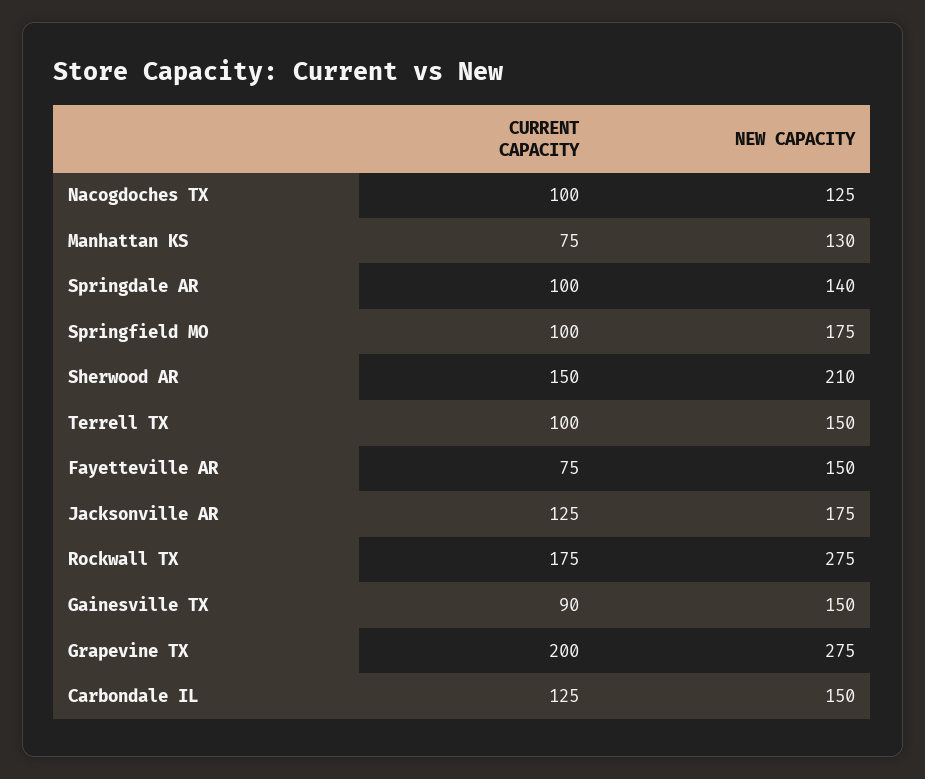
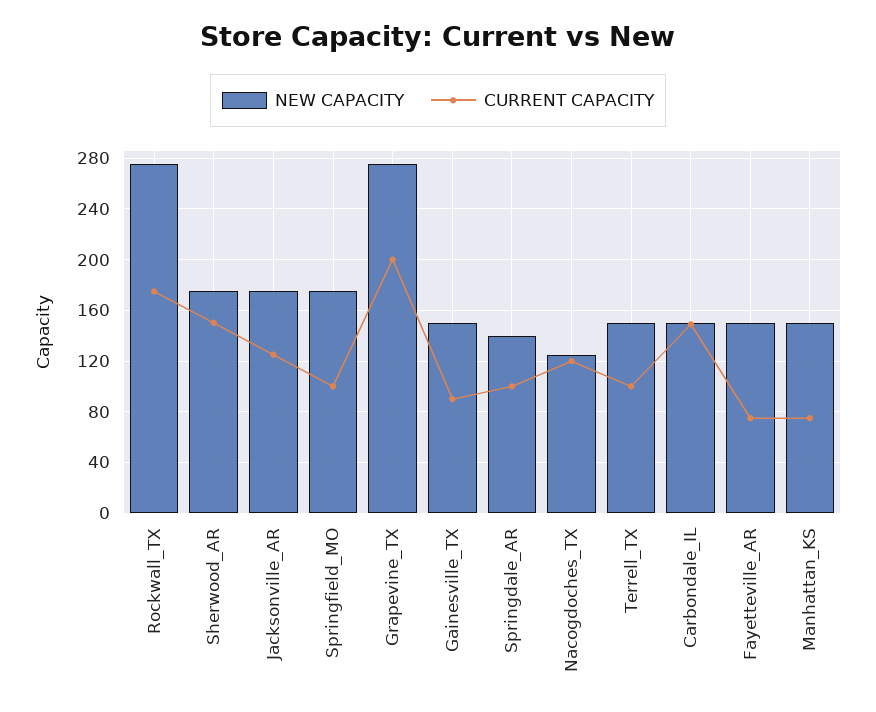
  {
    "CURRENT CAPACITY": {
-     "Nacogdoches TX": 100,
+     "Nacogdoches TX": 120,
      "Manhattan KS": 75,
      "Springdale AR": 100,
      "Springfield MO": 100,
      "Sherwood AR": 150,
      "Terrell TX": 100,
      "Fayetteville AR": 75,
      "Jacksonville AR": 125,
      "Rockwall TX": 175,
      "Gainesville TX": 90,
      "Grapevine TX": 200,
-     "Carbondale IL": 125
+     "Carbondale IL": 150
    },
    "NEW CAPACITY": {
      "Nacogdoches TX": 125,
-     "Manhattan KS": 130,
+     "Manhattan KS": 150,
      "Springdale AR": 140,
      "Springfield MO": 175,
-     "Sherwood AR": 210,
+     "Sherwood AR": 175,
      "Terrell TX": 150,
      "Fayetteville AR": 150,
      "Jacksonville AR": 175,
      "Rockwall TX": 275,
      "Gainesville TX": 150,
      "Grapevine TX": 275,
      "Carbondale IL": 150
    }
  }

